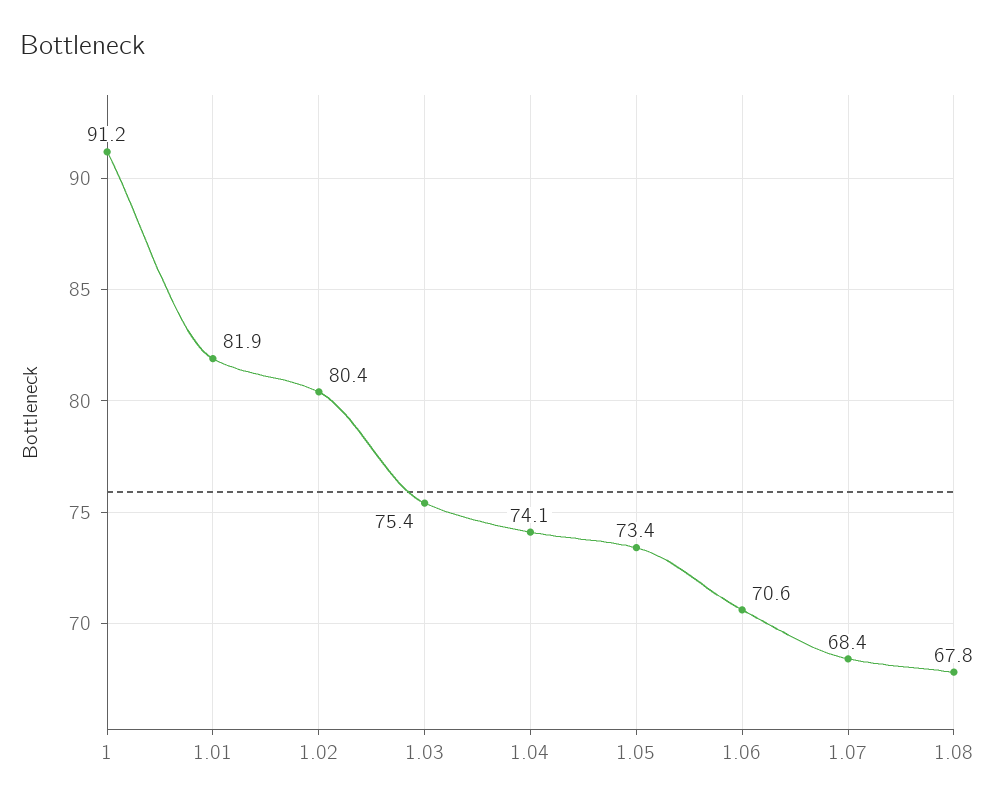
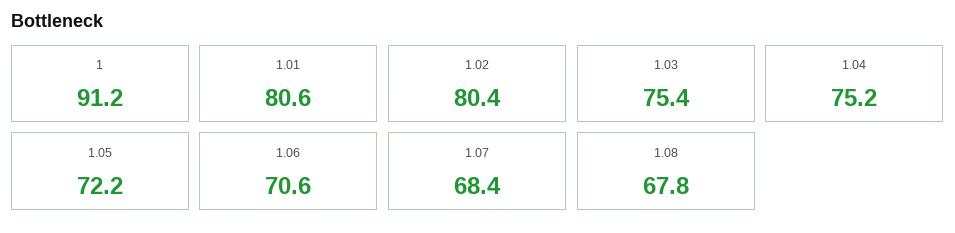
  {
    "1": 91.2,
-   "1.01": 81.9,
+   "1.01": 80.6,
    "1.02": 80.4,
    "1.03": 75.4,
-   "1.04": 74.1,
+   "1.04": 75.2,
-   "1.05": 73.4,
+   "1.05": 72.2,
    "1.06": 70.6,
    "1.07": 68.4,
    "1.08": 67.8
  }

